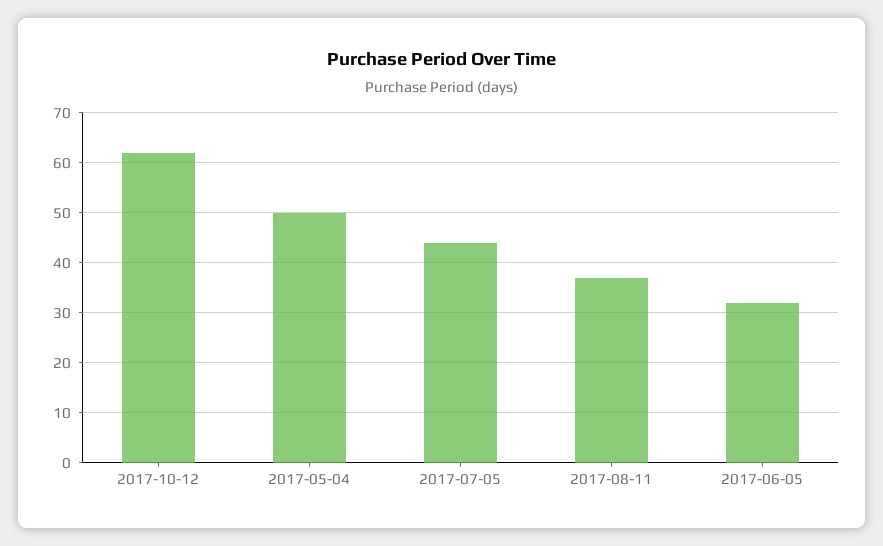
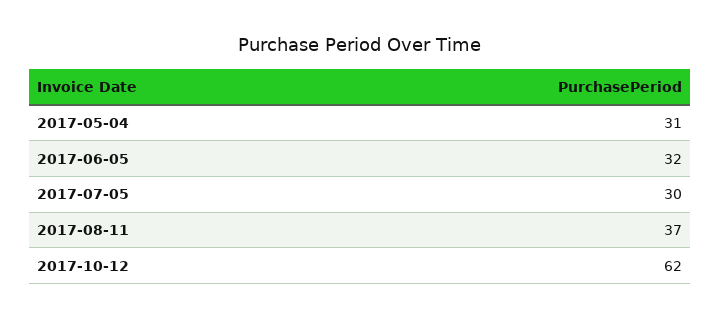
  {
    "2017-10-12": 62,
-   "2017-05-04": 50,
+   "2017-05-04": 31,
-   "2017-07-05": 45,
+   "2017-07-05": 30,
    "2017-08-11": 37,
    "2017-06-05": 32
  }

